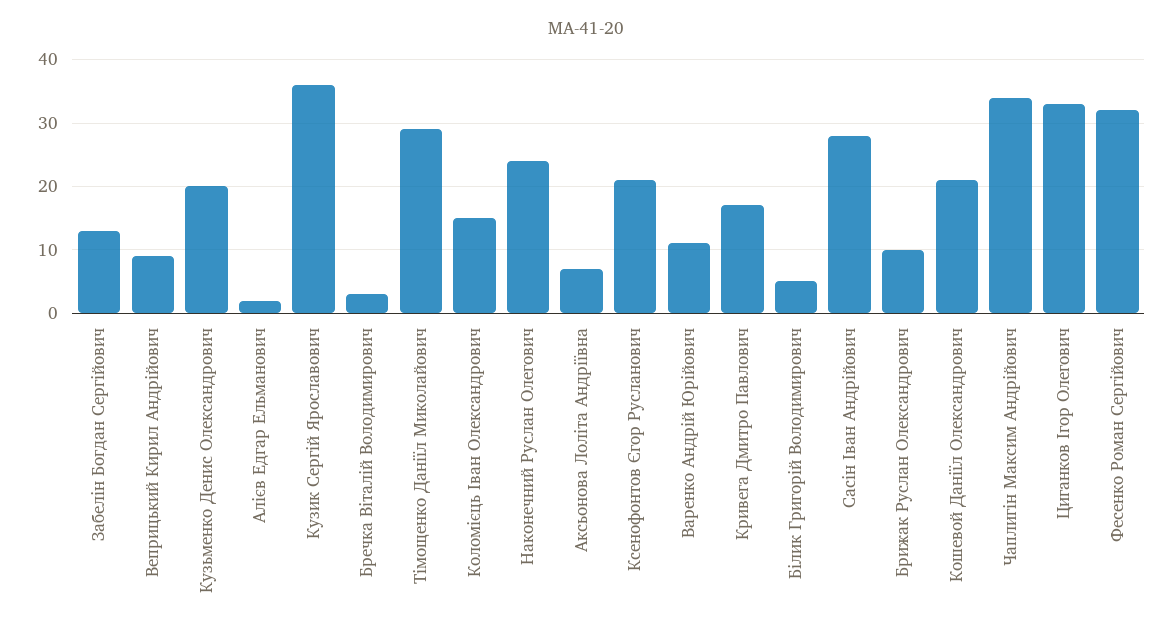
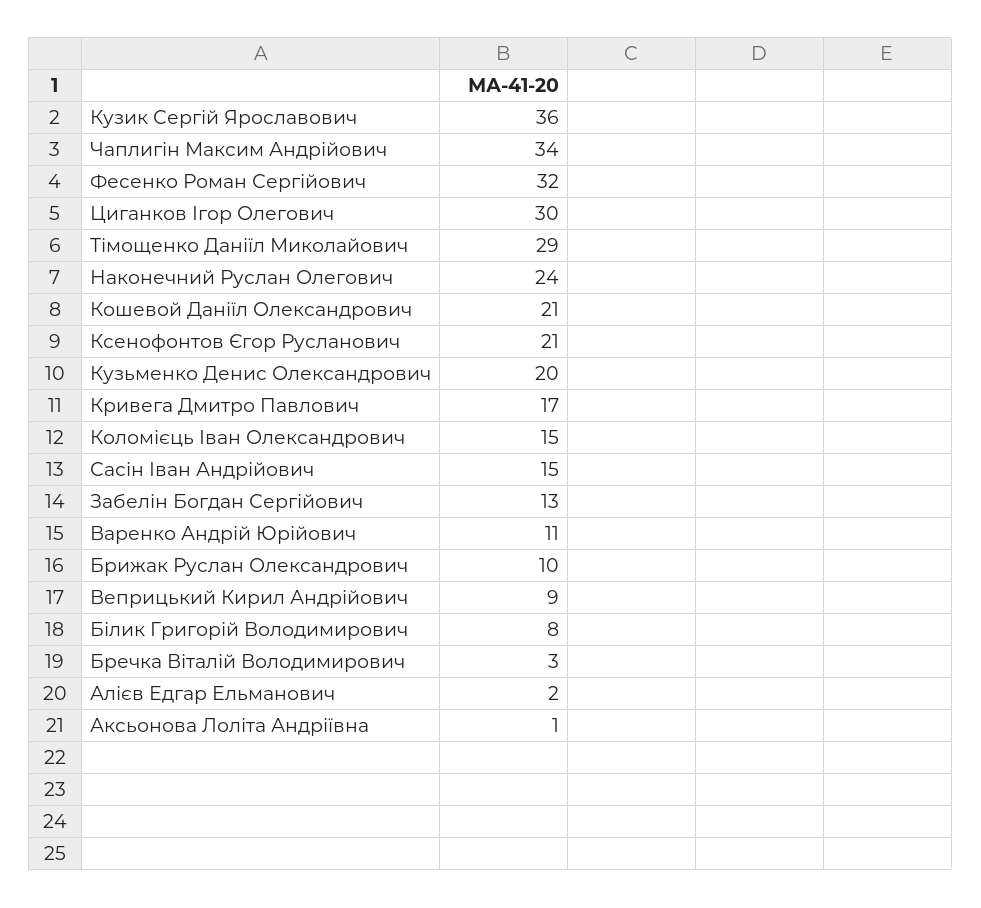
  {
    "Забелін Богдан Сергійович": 13,
    "Веприцький Кирил Андрійович": 9,
    "Кузьменко Денис Олександрович": 20,
    "Алієв Едгар Ельманович": 2,
    "Кузик Сергій Ярославович": 36,
    "Бречка Віталій Володимирович": 3,
    "Тімощенко Даніїл Миколайович": 29,
    "Коломієць Іван Олександрович": 15,
    "Наконечний Руслан Олегович": 24,
-   "Аксьонова Лоліта Андріївна": 7,
+   "Аксьонова Лоліта Андріївна": 1,
    "Ксенофонтов Єгор Русланович": 21,
    "Варенко Андрій Юрійович": 11,
    "Кривега Дмитро Павлович": 17,
-   "Білик Григорій Володимирович": 5,
+   "Білик Григорій Володимирович": 8,
-   "Сасін Іван Андрійович": 28,
+   "Сасін Іван Андрійович": 15,
    "Брижак Руслан Олександрович": 10,
    "Кошевой Даніїл Олександрович": 21,
    "Чаплигін Максим Андрійович": 34,
-   "Циганков Ігор Олегович": 33,
+   "Циганков Ігор Олегович": 30,
    "Фесенко Роман Сергійович": 32
  }

